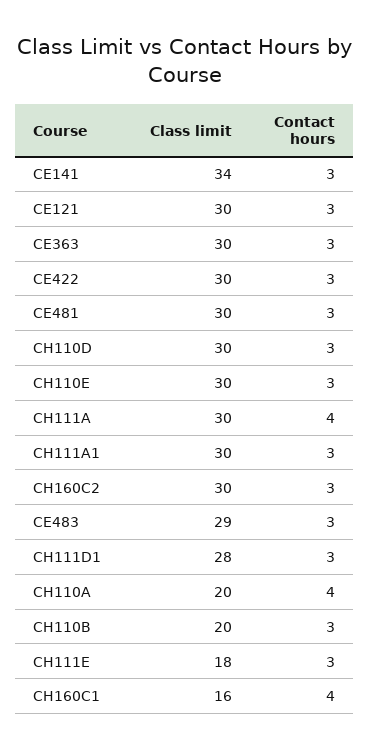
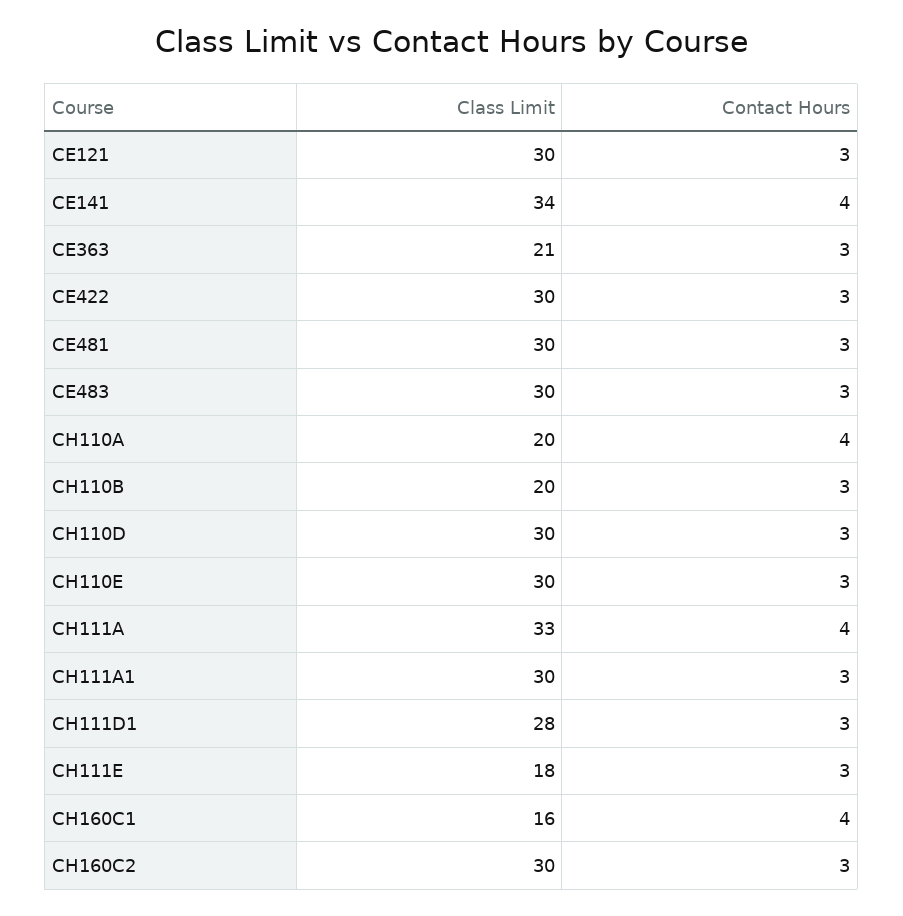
  {
    "Class limit": {
      "CE141": 34,
      "CE121": 30,
-     "CE363": 30,
+     "CE363": 21,
      "CE422": 30,
      "CE481": 30,
      "CH110D": 30,
      "CH110E": 30,
-     "CH111A": 30,
+     "CH111A": 33,
      "CH111A1": 30,
      "CH160C2": 30,
-     "CE483": 29,
+     "CE483": 30,
      "CH111D1": 28,
      "CH110A": 20,
      "CH110B": 20,
      "CH111E": 18,
      "CH160C1": 16
    },
    "Contact hours": {
-     "CE141": 3,
+     "CE141": 4,
      "CE121": 3,
      "CE363": 3,
      "CE422": 3,
      "CE481": 3,
      "CH110D": 3,
      "CH110E": 3,
      "CH111A": 4,
      "CH111A1": 3,
      "CH160C2": 3,
      "CE483": 3,
      "CH111D1": 3,
      "CH110A": 4,
      "CH110B": 3,
      "CH111E": 3,
      "CH160C1": 4
    }
  }

